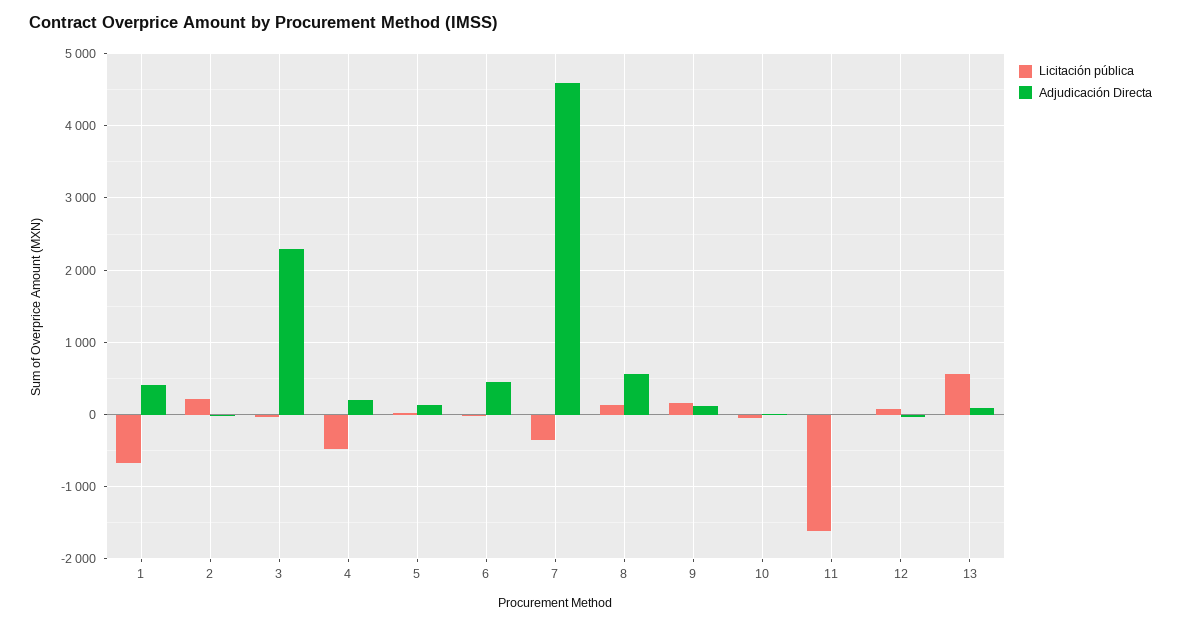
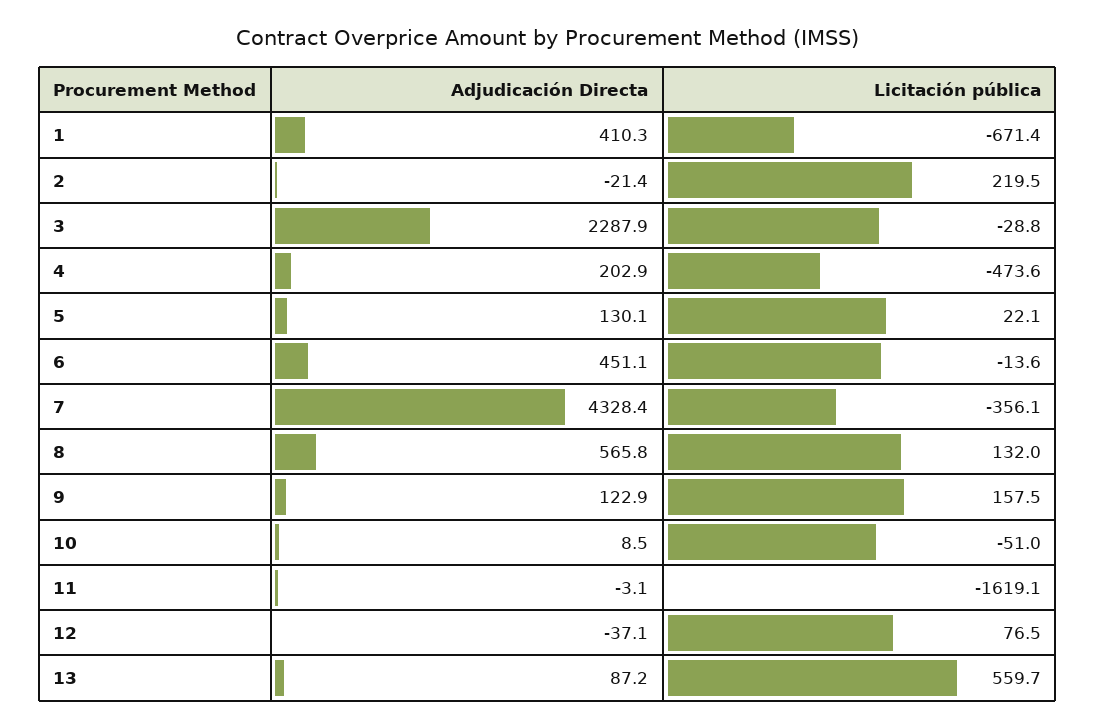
  {
    "Licitación pública": {
      "1": -671.4,
      "2": 219.5,
      "3": -28.8,
      "4": -473.6,
      "5": 22.1,
      "6": -13.6,
      "7": -356.1,
      "8": 132,
      "9": 157.5,
      "10": -51,
      "11": -1619.1,
      "12": 76.5,
      "13": 559.7
    },
    "Adjudicación Directa": {
      "1": 410.3,
      "2": -21.4,
      "3": 2287.9,
      "4": 202.9,
      "5": 130.1,
      "6": 451.1,
-     "7": 4600,
+     "7": 4328.4,
      "8": 565.8,
      "9": 122.9,
      "10": 8.5,
      "11": -3.1,
      "12": -37.1,
      "13": 87.2
    }
  }

